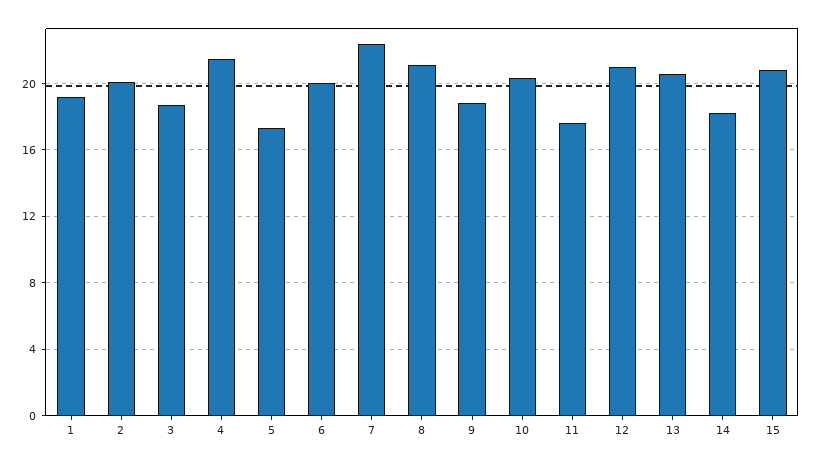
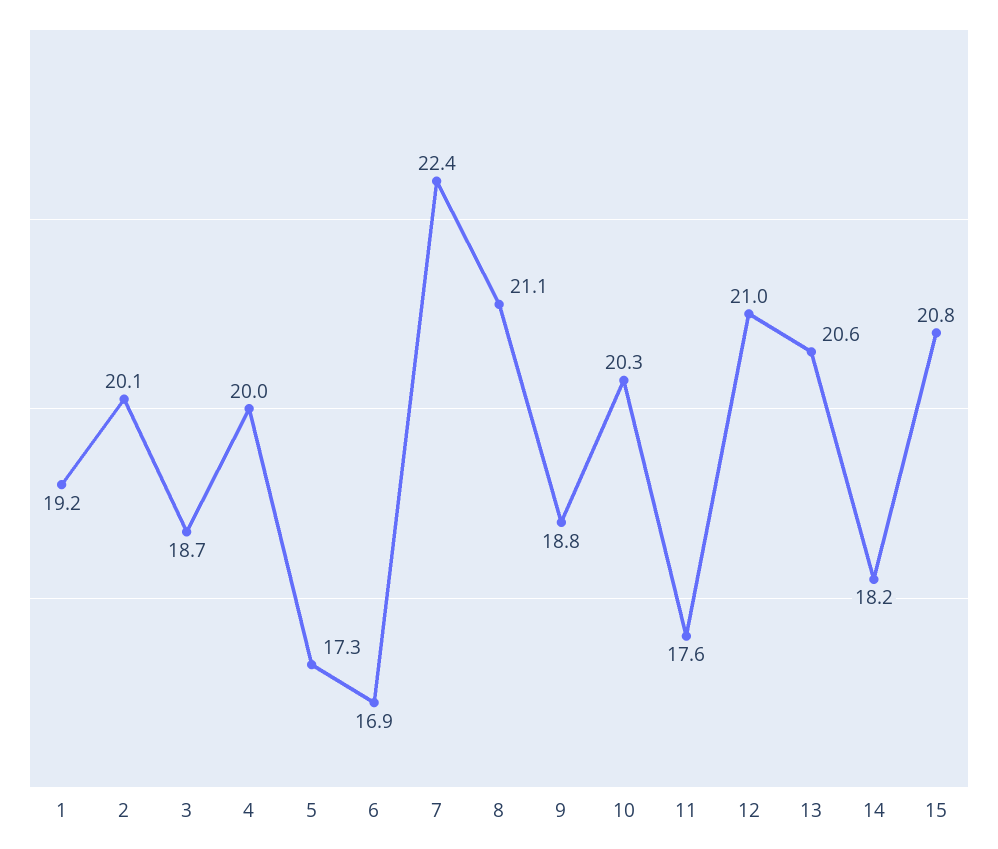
  {
    "1": 19.2,
    "2": 20.1,
    "3": 18.7,
-   "4": 21.5,
+   "4": 20,
    "5": 17.3,
-   "6": 20,
+   "6": 16.9,
    "7": 22.4,
    "8": 21.1,
    "9": 18.8,
    "10": 20.3,
    "11": 17.6,
    "12": 21,
    "13": 20.6,
    "14": 18.2,
    "15": 20.8
  }

